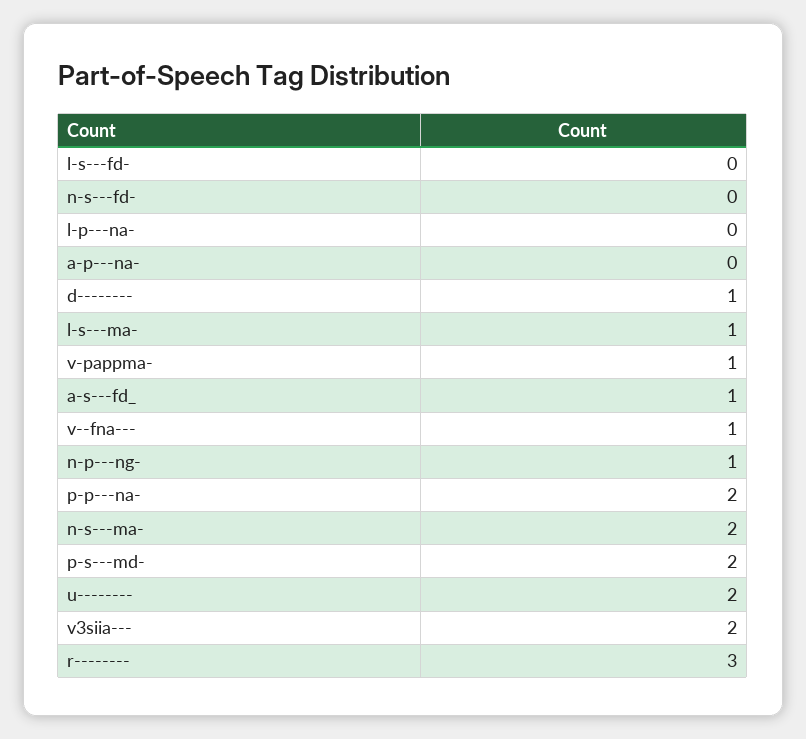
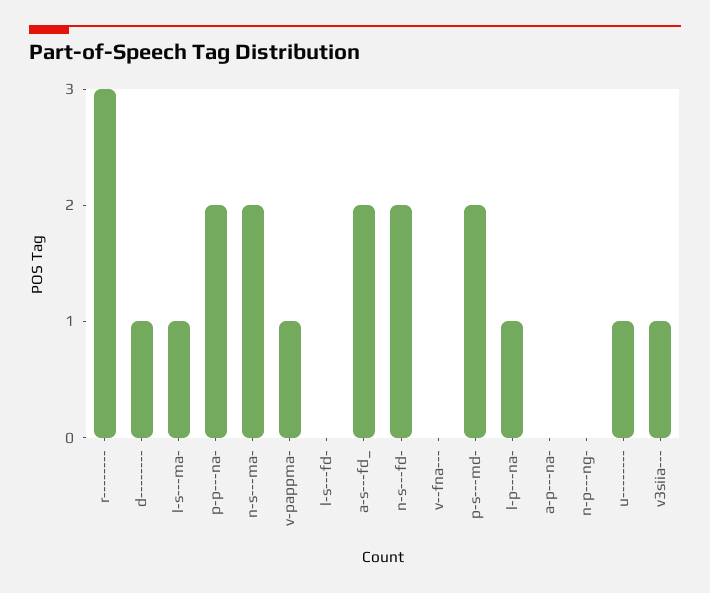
  {
    "l-s---fd-": 0,
-   "n-s---fd-": 0,
+   "n-s---fd-": 2,
-   "l-p---na-": 0,
+   "l-p---na-": 1,
    "a-p---na-": 0,
    "d--------": 1,
    "l-s---ma-": 1,
    "v-pappma-": 1,
-   "a-s---fd_": 1,
+   "a-s---fd_": 2,
-   "v--fna---": 1,
+   "v--fna---": 0,
-   "n-p---ng-": 1,
+   "n-p---ng-": 0,
    "p-p---na-": 2,
    "n-s---ma-": 2,
    "p-s---md-": 2,
-   "u--------": 2,
+   "u--------": 1,
-   "v3siia---": 2,
+   "v3siia---": 1,
    "r--------": 3
  }

